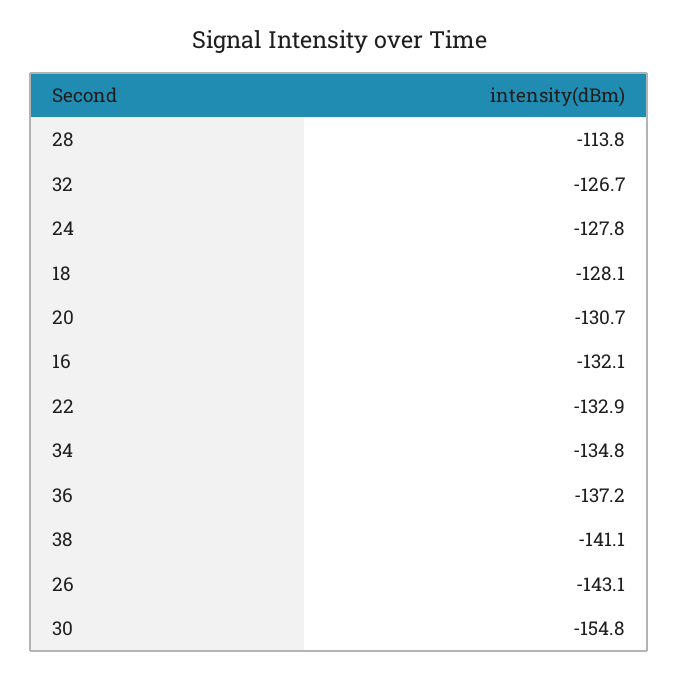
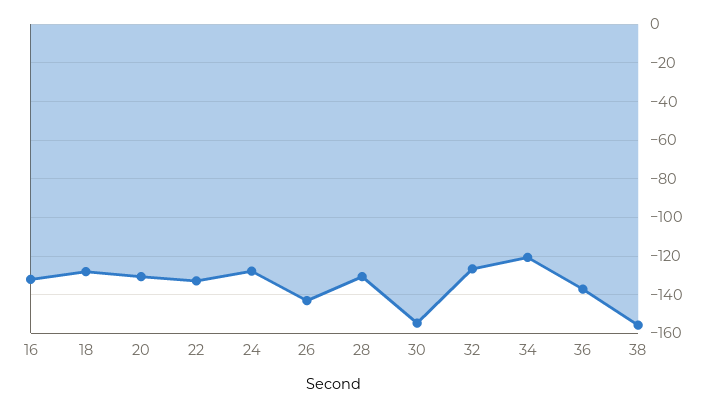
  {
-   "28": -113.8,
+   "28": -130,
    "32": -126.7,
    "24": -127.8,
    "18": -128.1,
    "20": -130.7,
    "16": -132.1,
    "22": -132.9,
-   "34": -134.8,
+   "34": -120,
    "36": -137.2,
-   "38": -141.1,
+   "38": -155,
    "26": -143.1,
    "30": -154.8
  }

